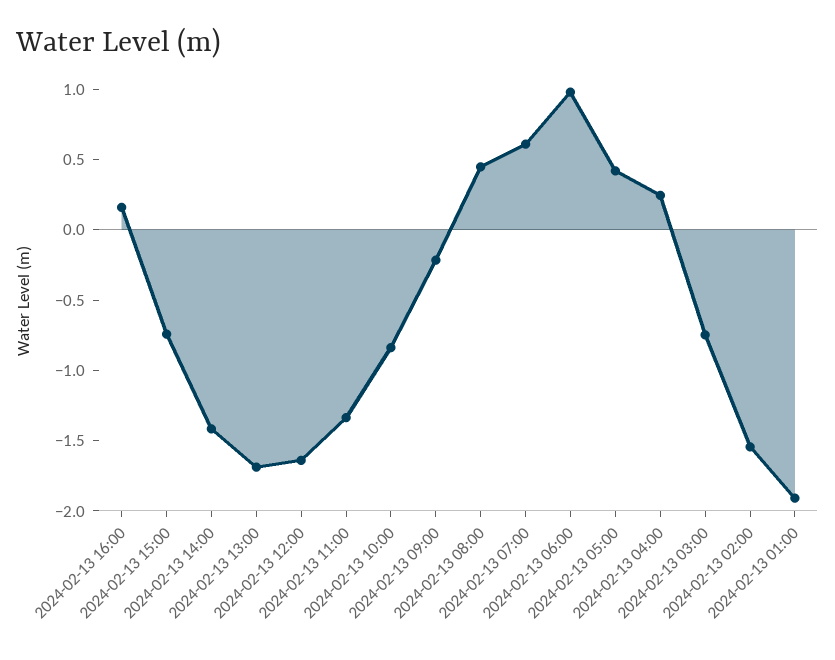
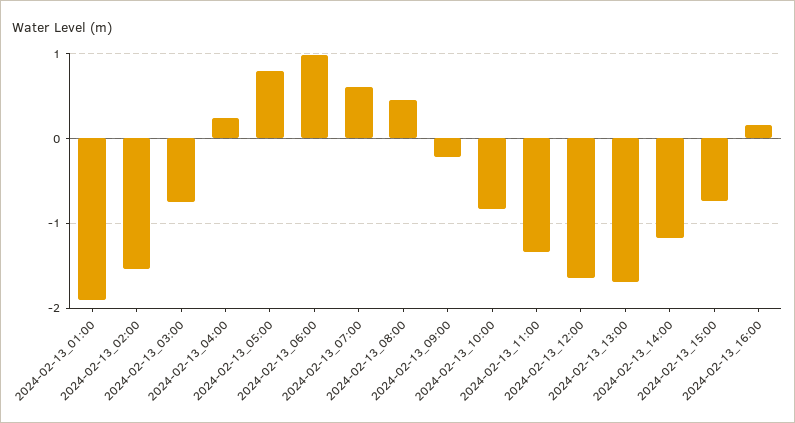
  {
    "2024-02-13 16:00": 0.2,
    "2024-02-13 15:00": -0.7,
-   "2024-02-13 14:00": -1.4,
+   "2024-02-13 14:00": -1.2,
    "2024-02-13 13:00": -1.7,
    "2024-02-13 12:00": -1.6,
    "2024-02-13 11:00": -1.3,
    "2024-02-13 10:00": -0.8,
    "2024-02-13 09:00": -0.2,
    "2024-02-13 08:00": 0.4,
    "2024-02-13 07:00": 0.6,
    "2024-02-13 06:00": 1,
-   "2024-02-13 05:00": 0.4,
+   "2024-02-13 05:00": 0.8,
    "2024-02-13 04:00": 0.2,
    "2024-02-13 03:00": -0.7,
    "2024-02-13 02:00": -1.5,
    "2024-02-13 01:00": -1.9
  }

